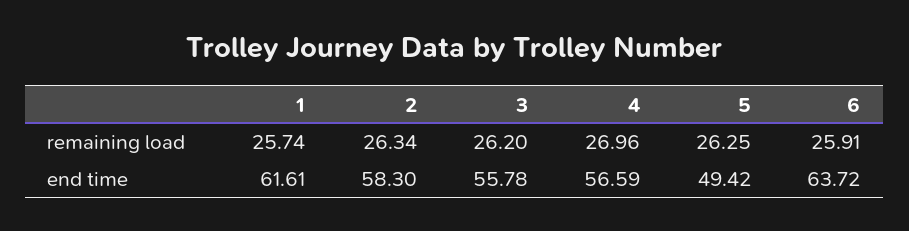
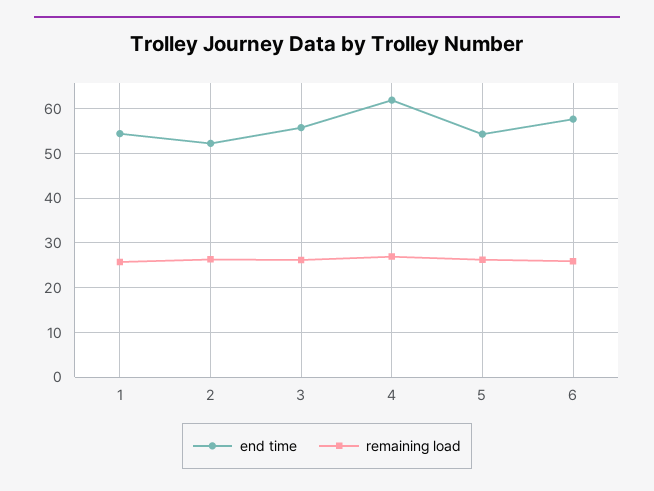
  {
    "remaining load": {
      "1": 25.74,
      "2": 26.34,
      "3": 26.2,
      "4": 26.96,
      "5": 26.25,
      "6": 25.91
    },
    "end time": {
-     "1": 61.61,
+     "1": 54,
-     "2": 58.3,
+     "2": 52,
      "3": 55.78,
-     "4": 56.59,
+     "4": 62,
-     "5": 49.42,
+     "5": 54,
-     "6": 63.72
+     "6": 58
    }
  }

